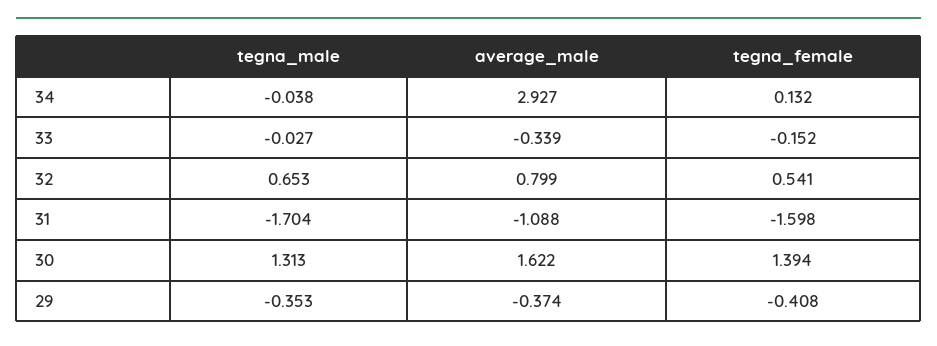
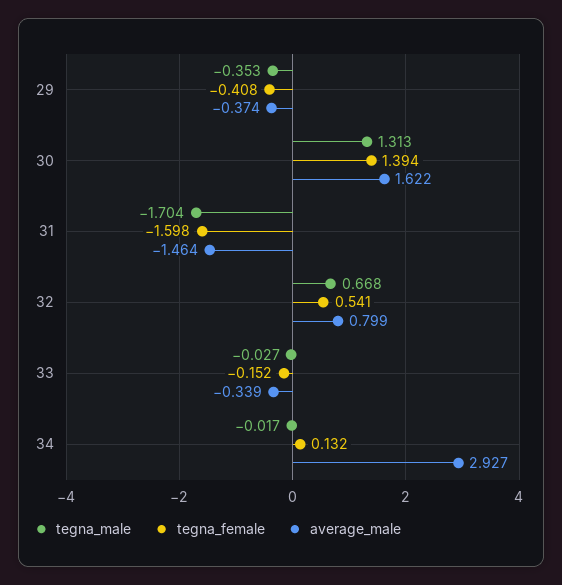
  {
    "tegna_male": {
-     "34": -0.038,
+     "34": -0.017,
      "33": -0.027,
-     "32": 0.653,
+     "32": 0.668,
      "31": -1.704,
      "30": 1.313,
      "29": -0.353
    },
    "average_male": {
      "34": 2.927,
      "33": -0.339,
      "32": 0.799,
-     "31": -1.088,
+     "31": -1.464,
      "30": 1.622,
      "29": -0.374
    },
    "tegna_female": {
      "34": 0.132,
      "33": -0.152,
      "32": 0.541,
      "31": -1.598,
      "30": 1.394,
      "29": -0.408
    }
  }

